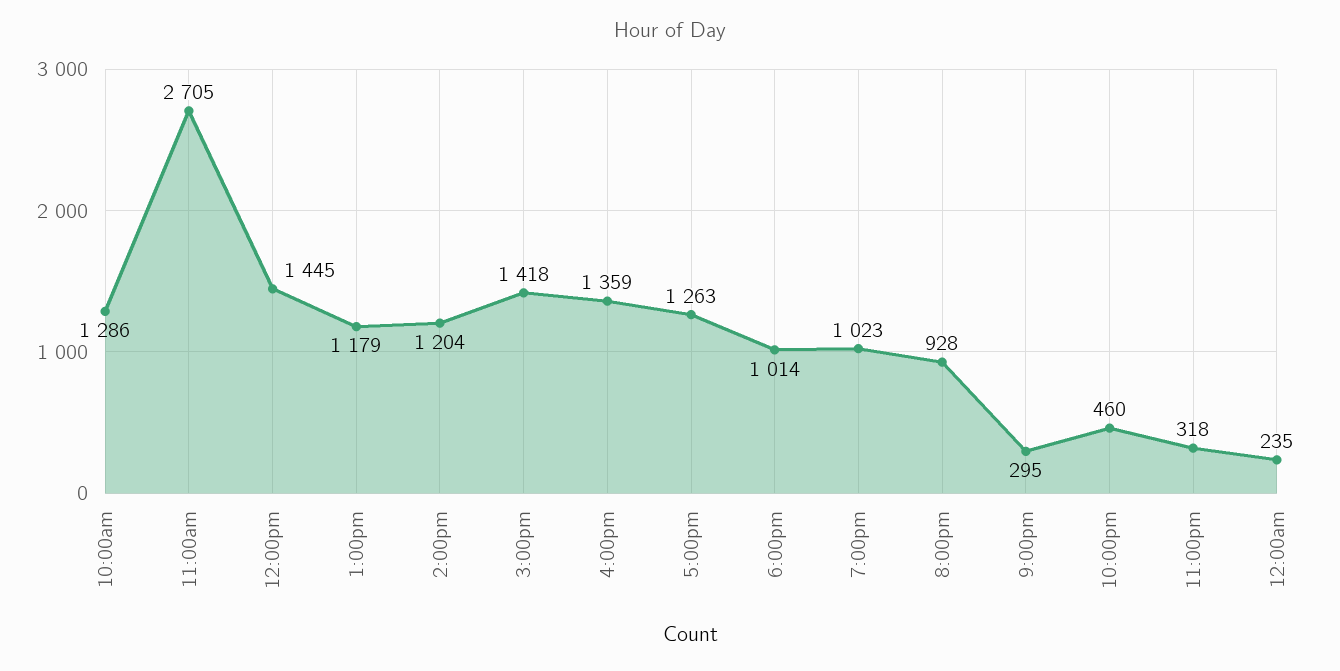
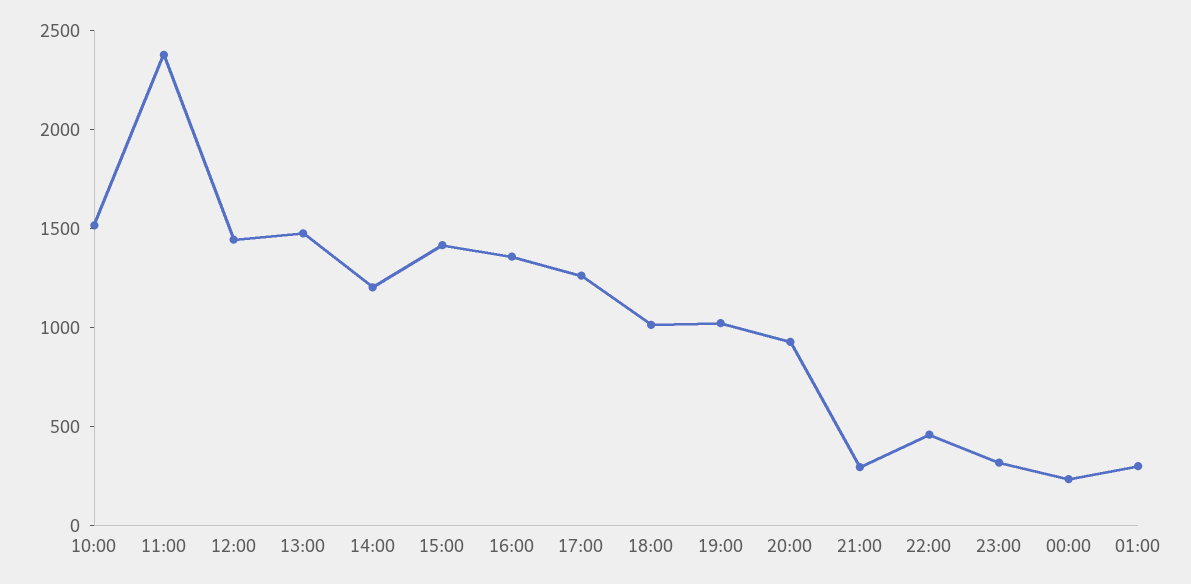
  {
-   "10:00am": 1286,
+   "10:00am": 1500,
-   "11:00am": 2705,
+   "11:00am": 2400,
    "12:00pm": 1445,
-   "1:00pm": 1179,
+   "1:00pm": 1500,
    "2:00pm": 1204,
    "3:00pm": 1418,
    "4:00pm": 1359,
    "5:00pm": 1263,
    "6:00pm": 1014,
    "7:00pm": 1023,
    "8:00pm": 928,
    "9:00pm": 295,
    "10:00pm": 460,
    "11:00pm": 318,
-   "12:00am": 235
+   "12:00am": 235,
+   "01:00": 300
  }

